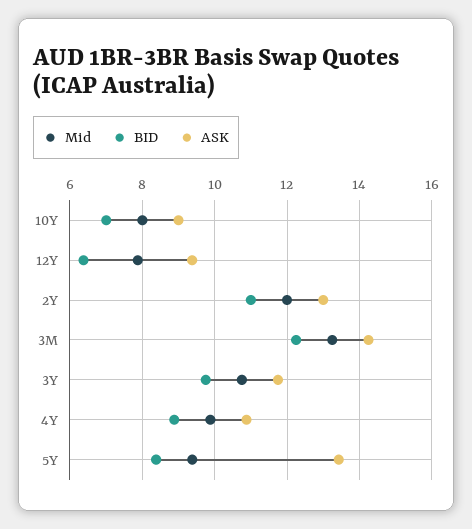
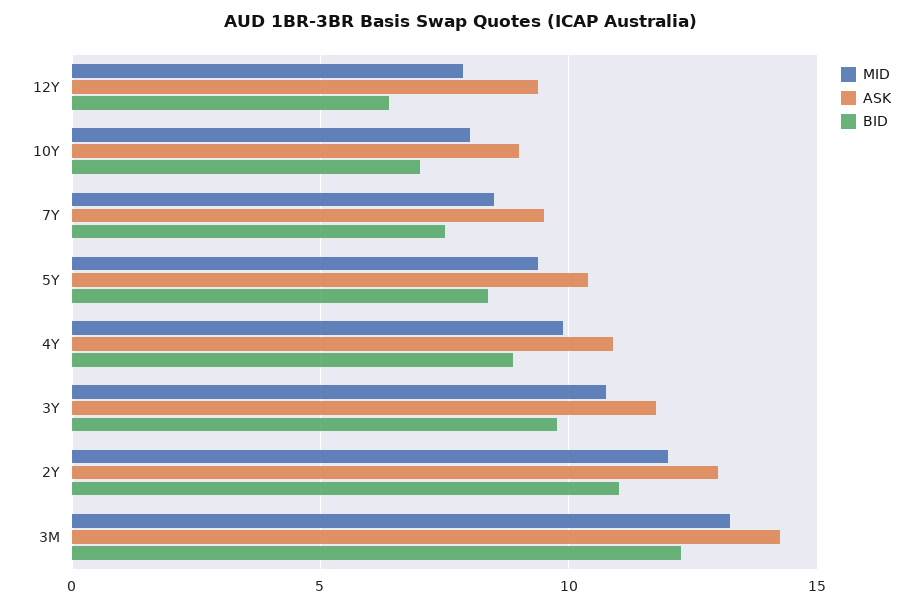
  {
    "Mid": {
      "10Y": 8,
      "12Y": 7.8,
      "2Y": 12,
      "3M": 13.2,
      "3Y": 10.8,
      "4Y": 9.8,
-     "5Y": 9.4
+     "5Y": 9.4,
+     "7Y": 8.5
    },
    "BID": {
      "10Y": 7,
      "12Y": 6.4,
      "2Y": 11,
      "3M": 12.2,
      "3Y": 9.8,
      "4Y": 8.8,
-     "5Y": 8.4
+     "5Y": 8.4,
+     "7Y": 7.5
    },
    "ASK": {
      "10Y": 9,
      "12Y": 9.4,
      "2Y": 13,
      "3M": 14.2,
      "3Y": 11.8,
      "4Y": 10.8,
-     "5Y": 13.4
+     "5Y": 10.5,
+     "7Y": 9.5
    }
  }

